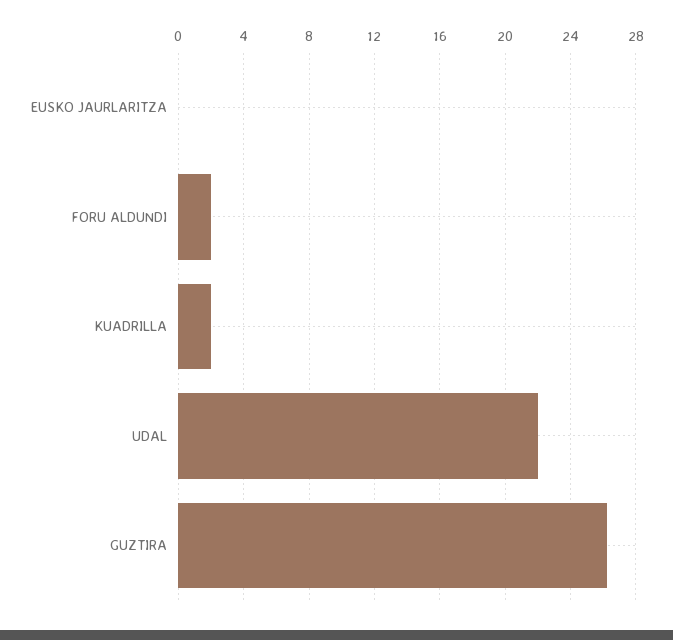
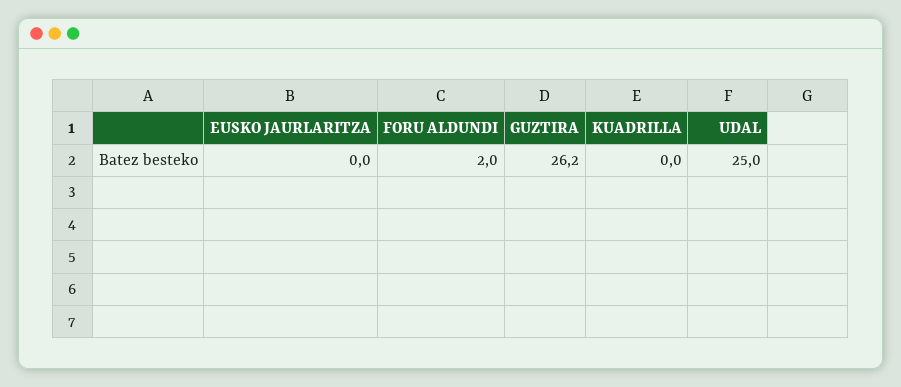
  {
    "EUSKO JAURLARITZA": 0,
    "FORU ALDUNDI": 2,
-   "KUADRILLA": 2,
+   "KUADRILLA": 0,
-   "UDAL": 22,
+   "UDAL": 25,
    "GUZTIRA": 26.2
  }

